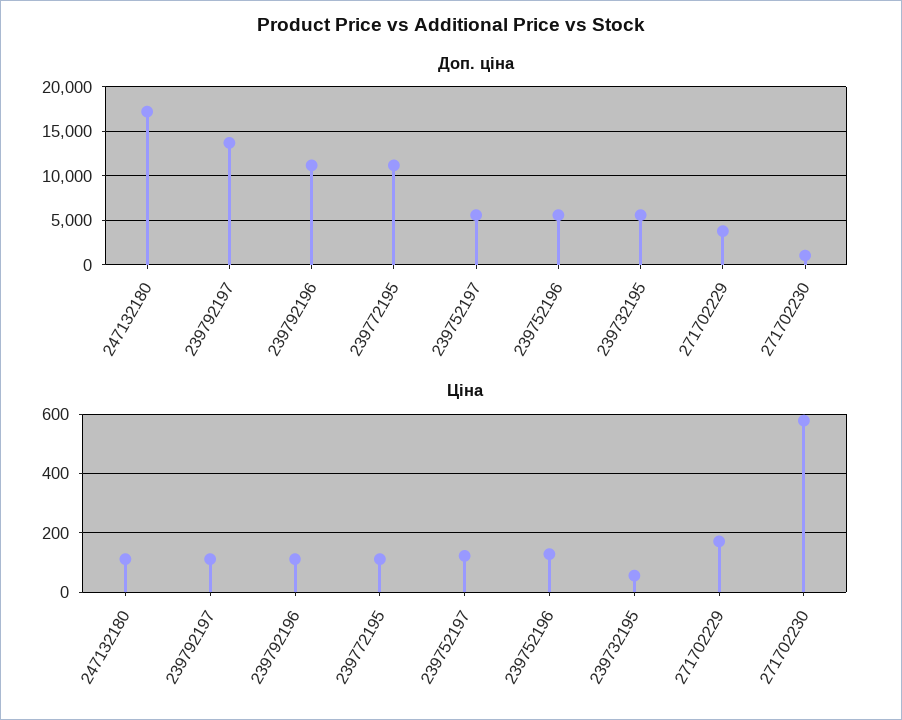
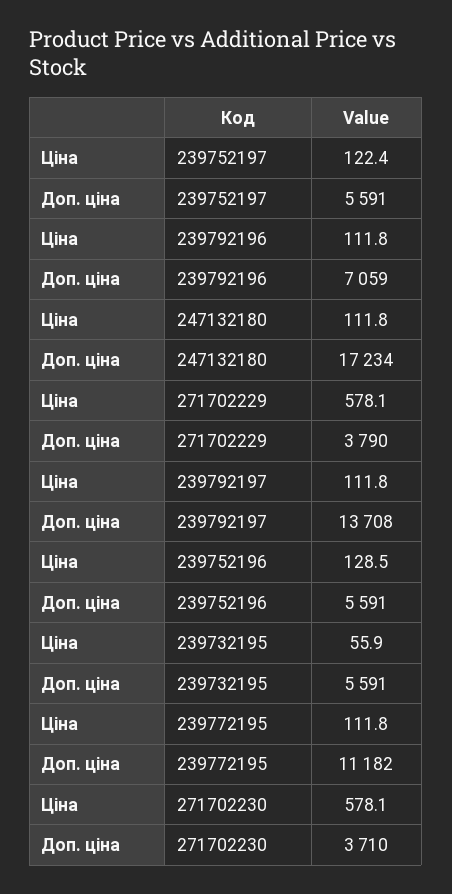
  {
    "Доп. ціна": {
      "247132180": 17234,
      "239792197": 13708,
-     "239792196": 11000,
+     "239792196": 7059,
      "239772195": 11182,
      "239752197": 5591,
      "239752196": 5591,
      "239732195": 5591,
      "271702229": 3790,
-     "271702230": 1000
+     "271702230": 3710
    },
    "Ціна": {
      "247132180": 111.8,
      "239792197": 111.8,
      "239792196": 111.8,
      "239772195": 111.8,
      "239752197": 122.4,
      "239752196": 128.5,
      "239732195": 55.9,
-     "271702229": 175,
+     "271702229": 578.1,
      "271702230": 578.1
    }
  }

